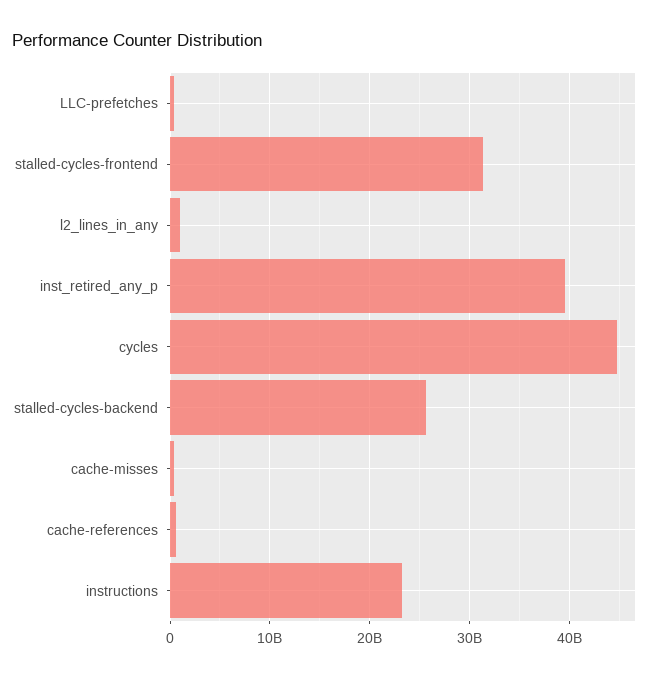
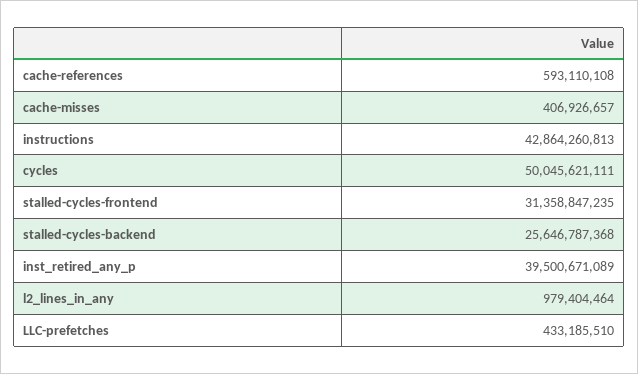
  {
    "LLC-prefetches": 433185510,
    "stalled-cycles-frontend": 31358847235,
    "l2_lines_in_any": 979404464,
    "inst_retired_any_p": 39500671089,
-   "cycles": 45000000000,
+   "cycles": 50045621111,
    "stalled-cycles-backend": 25646787368,
    "cache-misses": 406926657,
    "cache-references": 593110108,
-   "instructions": 23000000000
+   "instructions": 42864260813
  }

